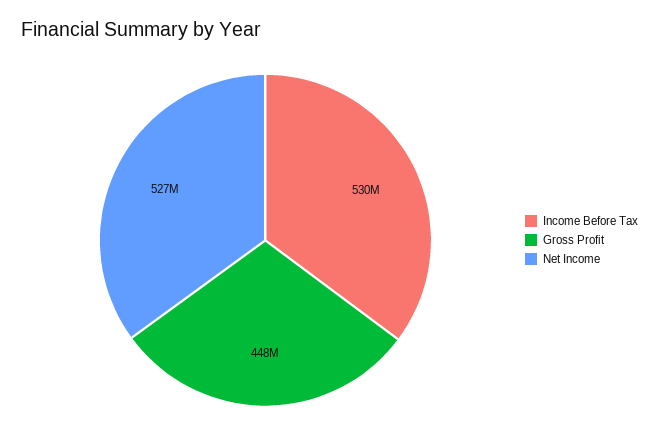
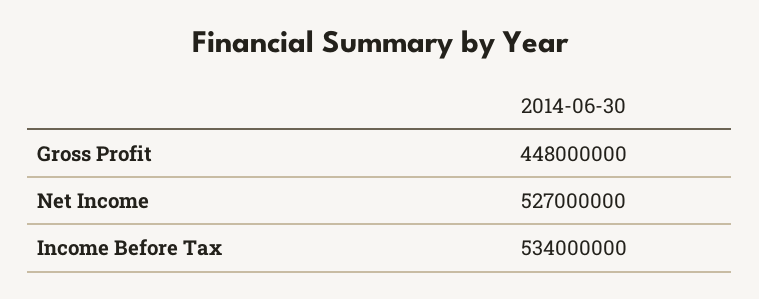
  {
-   "Income Before Tax": 530000000,
+   "Income Before Tax": 534000000,
    "Gross Profit": 448000000,
    "Net Income": 527000000
  }

